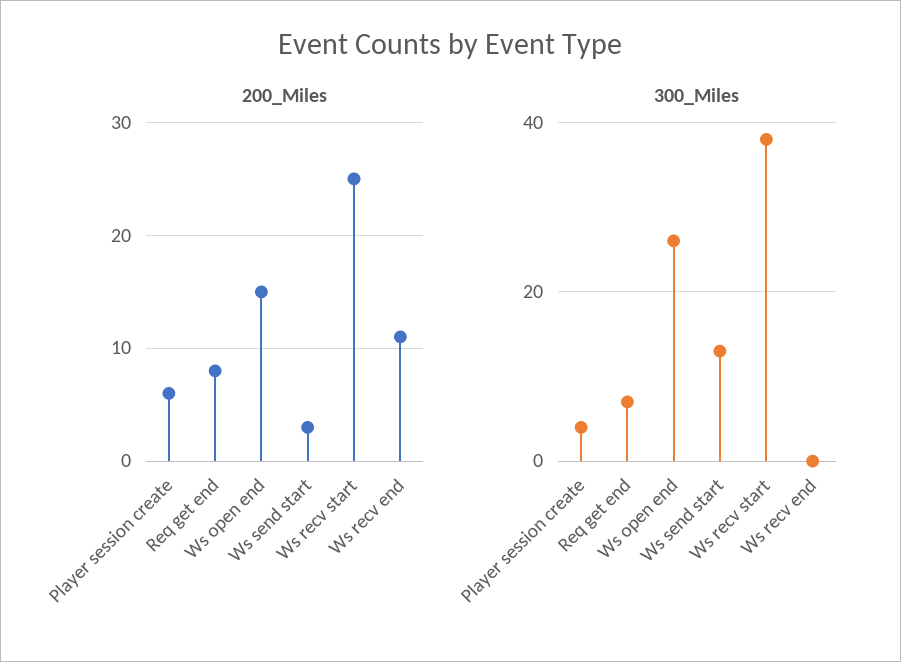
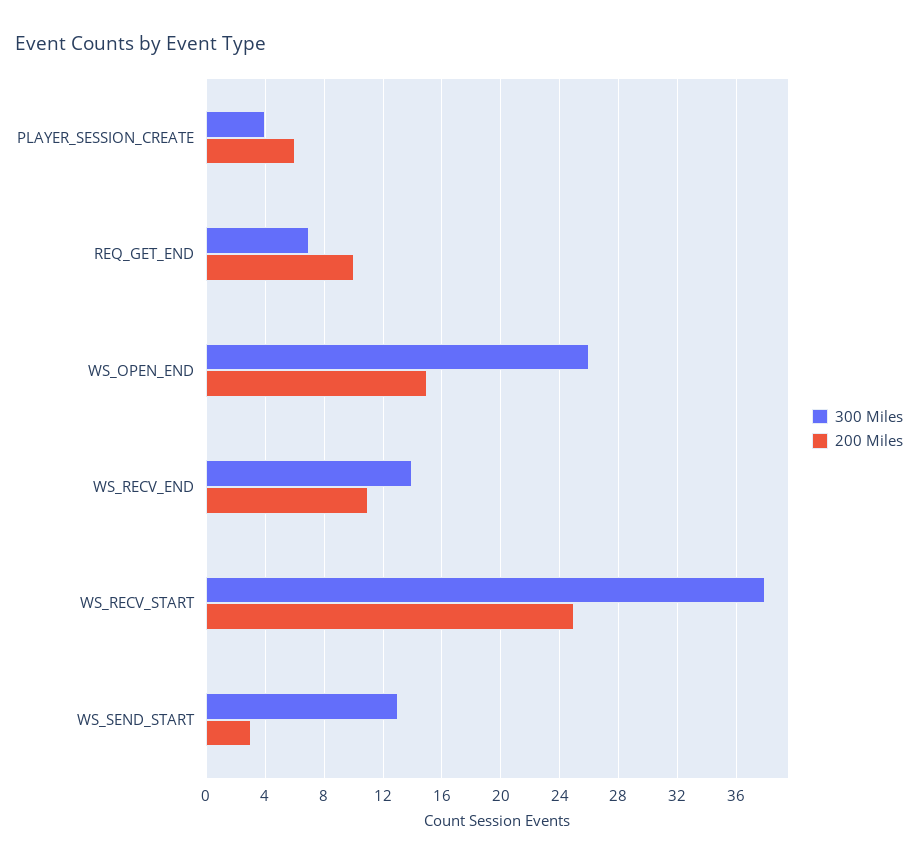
  {
    "200_Miles": {
      "Player session create": 6,
-     "Req get end": 8,
+     "Req get end": 10,
      "Ws open end": 15,
      "Ws send start": 3,
      "Ws recv start": 25,
      "Ws recv end": 11
    },
    "300_Miles": {
      "Player session create": 4,
      "Req get end": 7,
      "Ws open end": 26,
      "Ws send start": 13,
      "Ws recv start": 38,
-     "Ws recv end": 0
+     "Ws recv end": 14
    }
  }

